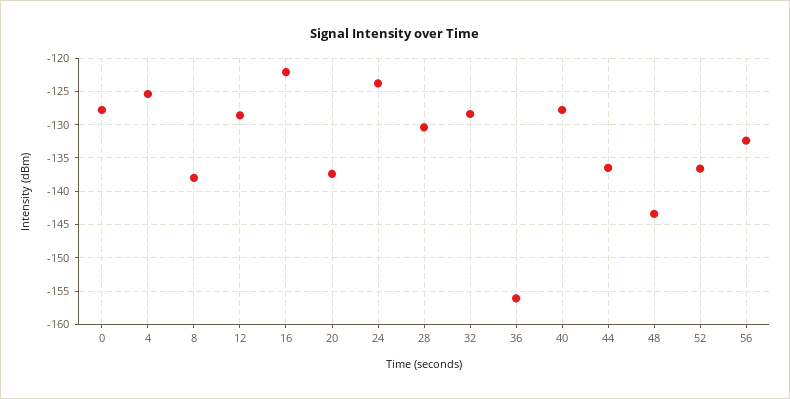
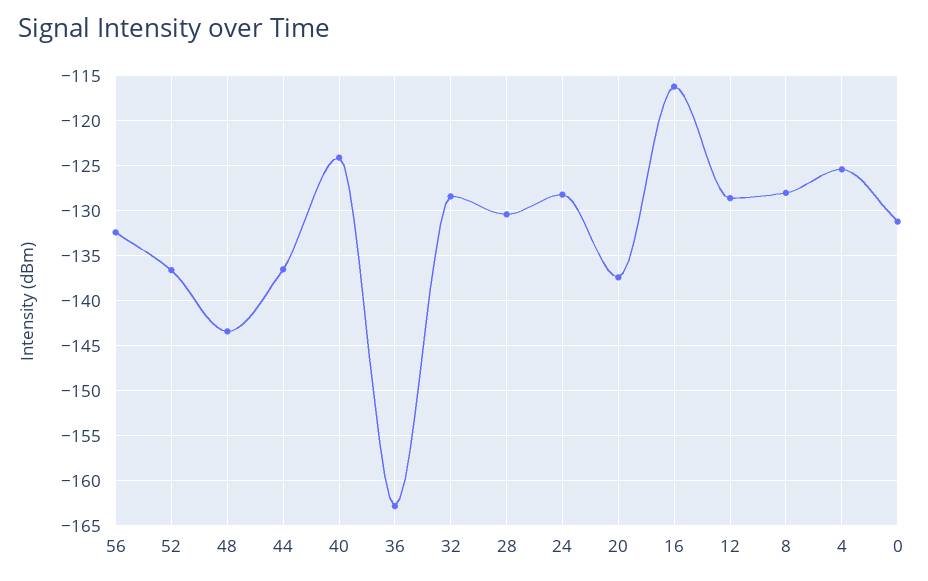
  {
-   "0": -128,
+   "0": -131,
    "4": -125,
-   "8": -138,
+   "8": -128,
    "12": -129,
-   "16": -122,
+   "16": -116,
    "20": -137,
-   "24": -124,
+   "24": -128,
    "28": -130,
    "32": -128,
-   "36": -156,
+   "36": -163,
-   "40": -128,
+   "40": -124,
    "44": -137,
    "48": -143,
    "52": -137,
    "56": -132
  }

